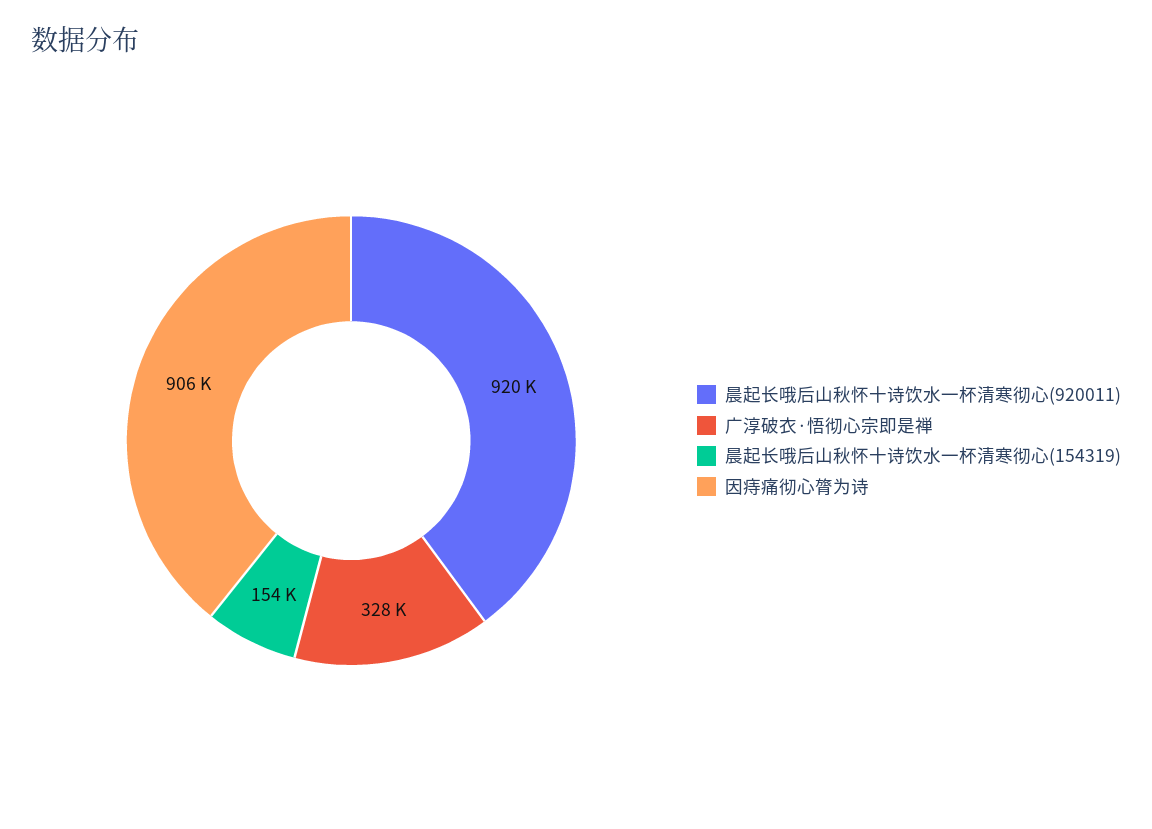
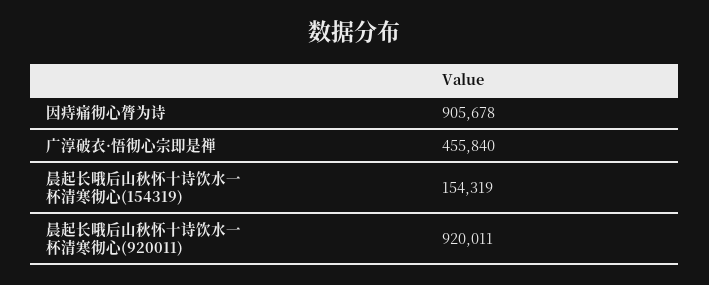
  {
    "晨起长哦后山秋怀十诗饮水一杯清寒彻心(920011)": 920011,
-   "广淳破衣·悟彻心宗即是禅": 328000,
+   "广淳破衣·悟彻心宗即是禅": 455840,
    "晨起长哦后山秋怀十诗饮水一杯清寒彻心(154319)": 154319,
    "因痔痛彻心膂为诗": 905678
  }

